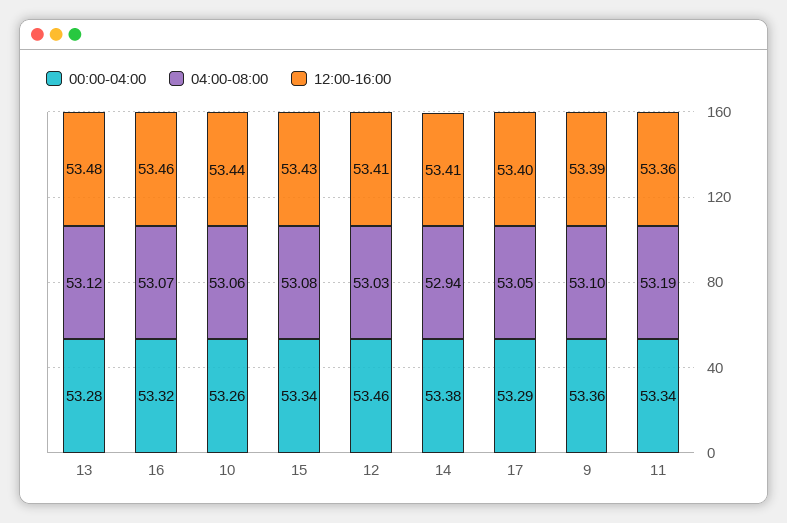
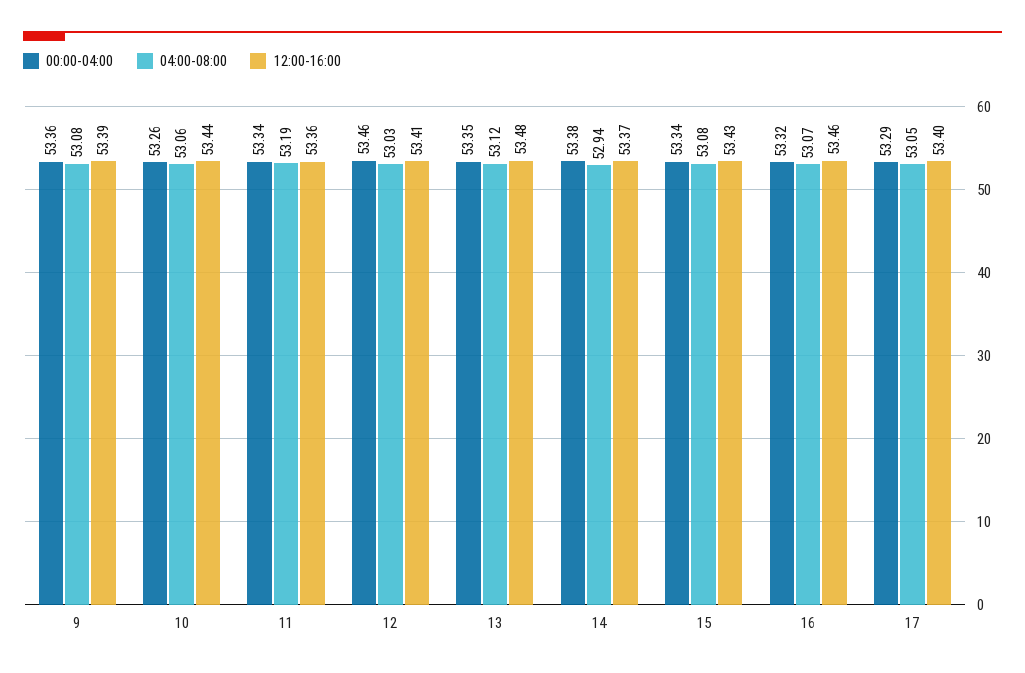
  {
    "00:00-04:00": {
-     "13": 53.28,
+     "13": 53.35,
      "16": 53.32,
      "10": 53.26,
      "15": 53.34,
      "12": 53.46,
      "14": 53.38,
      "17": 53.29,
      "9": 53.36,
      "11": 53.34
    },
    "04:00-08:00": {
      "13": 53.12,
      "16": 53.07,
      "10": 53.06,
      "15": 53.08,
      "12": 53.03,
      "14": 52.94,
      "17": 53.05,
-     "9": 53.1,
+     "9": 53.08,
      "11": 53.19
    },
    "12:00-16:00": {
      "13": 53.48,
      "16": 53.46,
      "10": 53.44,
      "15": 53.43,
      "12": 53.41,
-     "14": 53.41,
+     "14": 53.37,
      "17": 53.4,
      "9": 53.39,
      "11": 53.36
    }
  }

